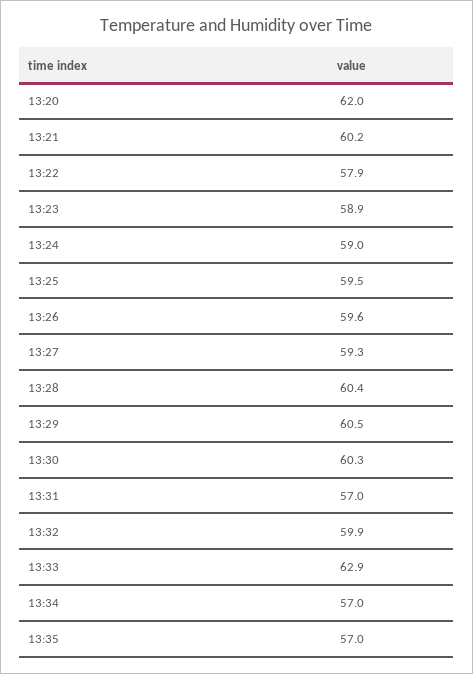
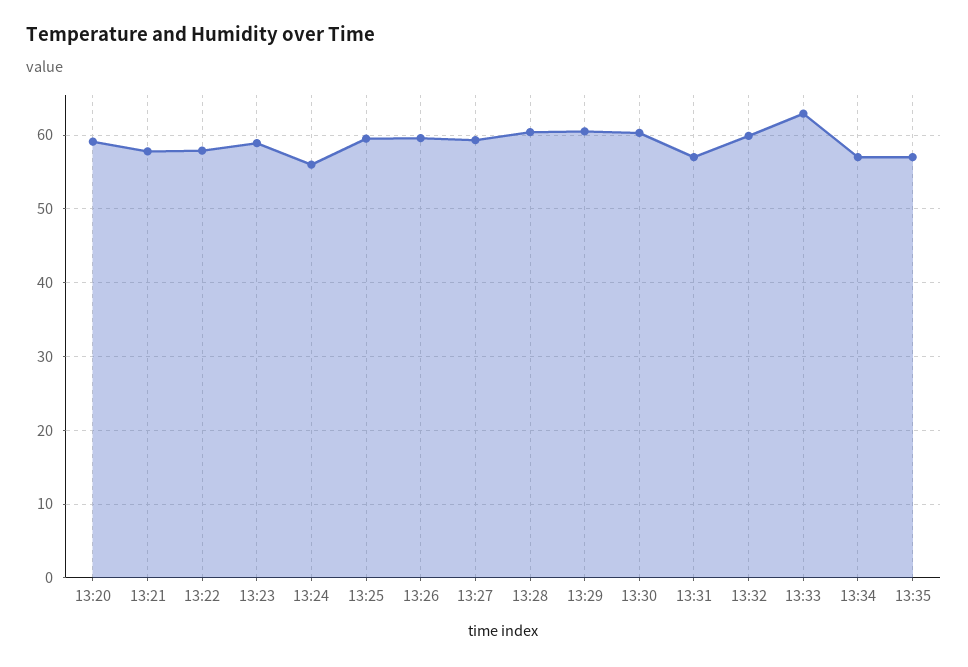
  {
-   "13:20": 62,
+   "13:20": 59,
-   "13:21": 60.2,
+   "13:21": 58,
    "13:22": 57.9,
    "13:23": 58.9,
-   "13:24": 59,
+   "13:24": 56,
    "13:25": 59.5,
    "13:26": 59.6,
    "13:27": 59.3,
    "13:28": 60.4,
    "13:29": 60.5,
    "13:30": 60.3,
    "13:31": 57,
    "13:32": 59.9,
    "13:33": 62.9,
    "13:34": 57,
    "13:35": 57
  }

